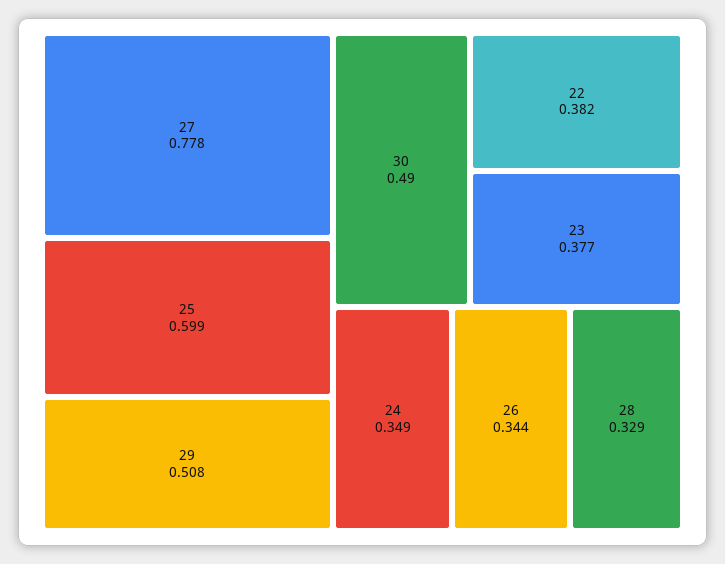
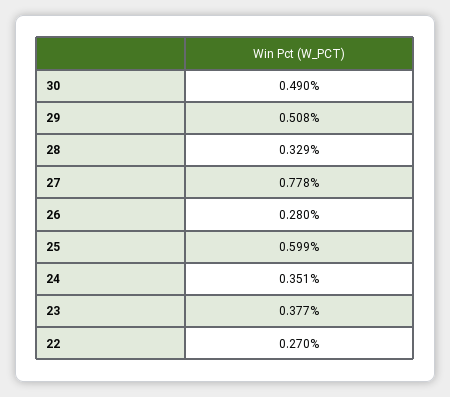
  {
    "27": 0.778,
    "25": 0.599,
    "29": 0.508,
    "30": 0.49,
-   "22": 0.382,
+   "22": 0.27,
    "23": 0.377,
-   "24": 0.349,
+   "24": 0.351,
-   "26": 0.344,
+   "26": 0.28,
    "28": 0.329
  }

